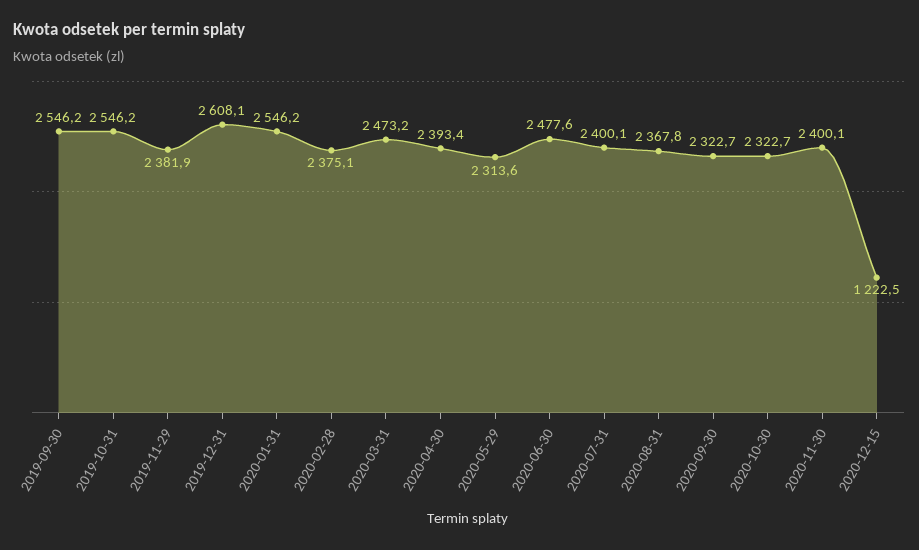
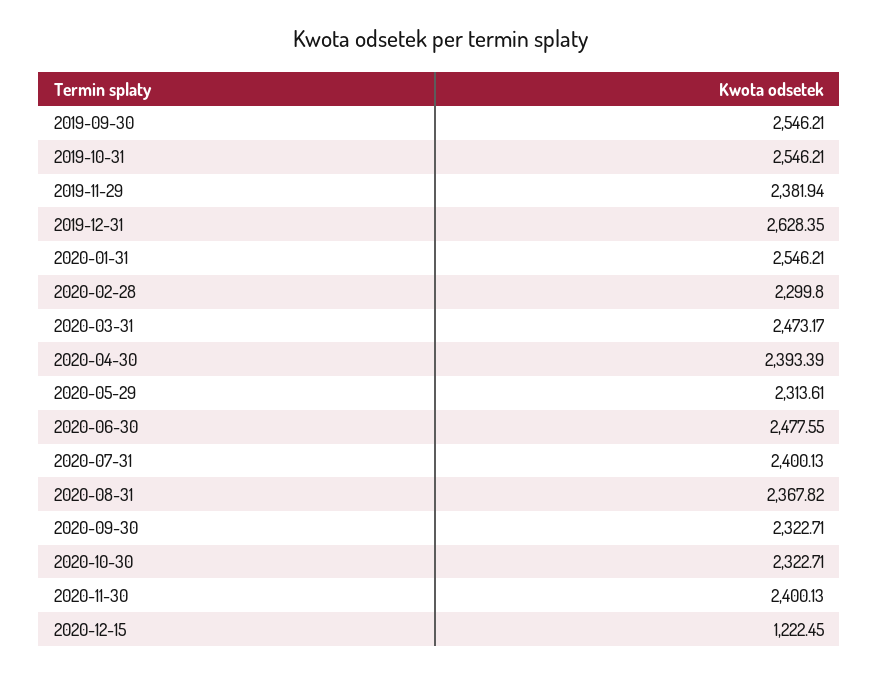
  {
    "2019-09-30": 2546.21,
    "2019-10-31": 2546.21,
    "2019-11-29": 2381.94,
-   "2019-12-31": 2608.1,
+   "2019-12-31": 2628.35,
    "2020-01-31": 2546.21,
-   "2020-02-28": 2375.1,
+   "2020-02-28": 2299.8,
    "2020-03-31": 2473.17,
    "2020-04-30": 2393.39,
    "2020-05-29": 2313.61,
    "2020-06-30": 2477.55,
    "2020-07-31": 2400.13,
    "2020-08-31": 2367.82,
    "2020-09-30": 2322.71,
    "2020-10-30": 2322.71,
    "2020-11-30": 2400.13,
    "2020-12-15": 1222.45
  }

